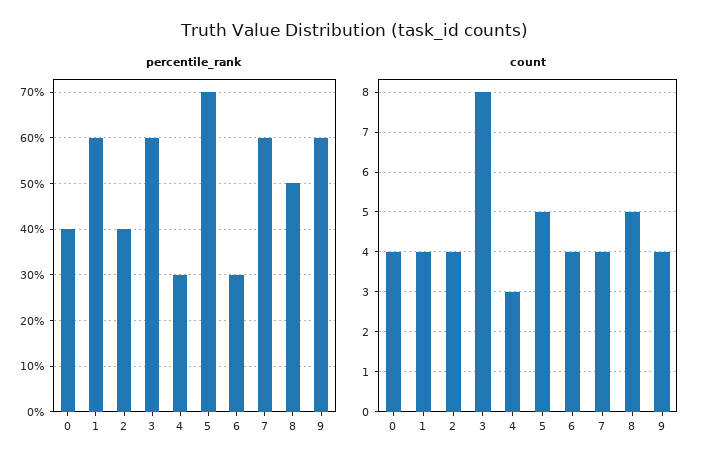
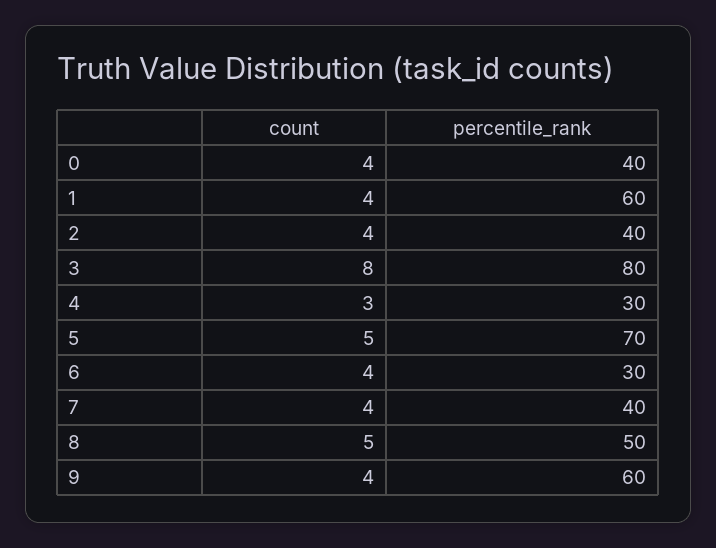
  {
    "percentile_rank": {
      "0": 40,
      "1": 60,
      "2": 40,
-     "3": 60,
+     "3": 80,
      "4": 30,
      "5": 70,
      "6": 30,
-     "7": 60,
+     "7": 40,
      "8": 50,
      "9": 60
    },
    "count": {
      "0": 4,
      "1": 4,
      "2": 4,
      "3": 8,
      "4": 3,
      "5": 5,
      "6": 4,
      "7": 4,
      "8": 5,
      "9": 4
    }
  }

